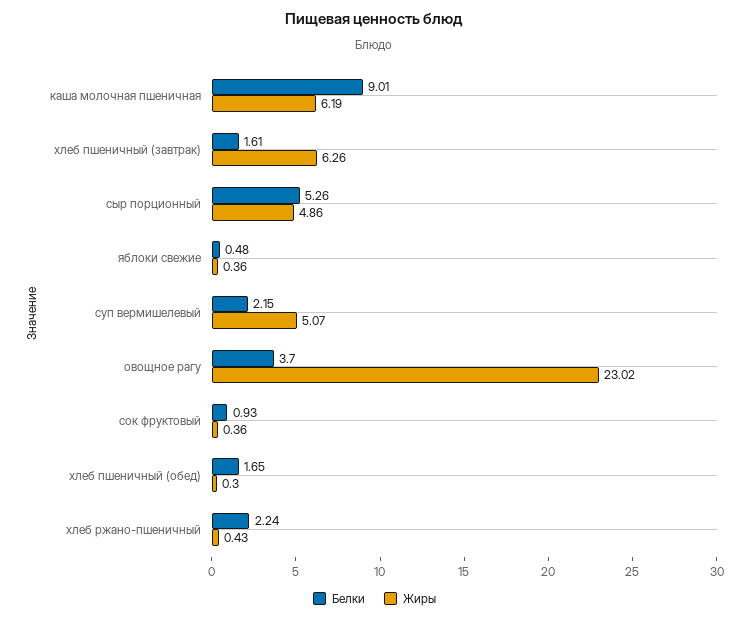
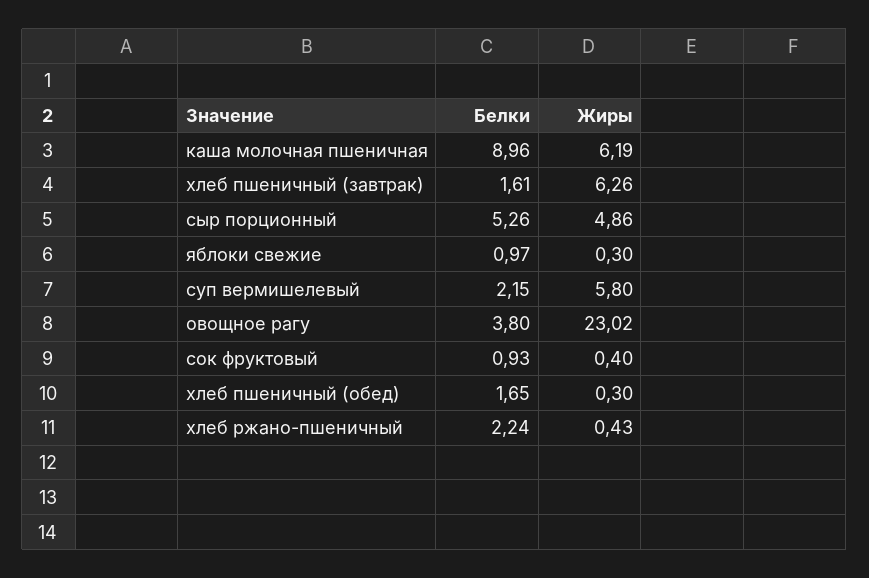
  {
    "Белки": {
-     "каша молочная пшеничная": 9.01,
+     "каша молочная пшеничная": 8.96,
      "хлеб пшеничный (завтрак)": 1.61,
      "сыр порционный": 5.26,
-     "яблоки свежие": 0.48,
+     "яблоки свежие": 0.97,
      "суп вермишелевый": 2.15,
-     "овощное рагу": 3.7,
+     "овощное рагу": 3.8,
      "сок фруктовый": 0.93,
      "хлеб пшеничный (обед)": 1.65,
      "хлеб ржано-пшеничный": 2.24
    },
    "Жиры": {
      "каша молочная пшеничная": 6.19,
      "хлеб пшеничный (завтрак)": 6.26,
      "сыр порционный": 4.86,
-     "яблоки свежие": 0.36,
+     "яблоки свежие": 0.3,
-     "суп вермишелевый": 5.07,
+     "суп вермишелевый": 5.8,
      "овощное рагу": 23.02,
-     "сок фруктовый": 0.36,
+     "сок фруктовый": 0.4,
      "хлеб пшеничный (обед)": 0.3,
      "хлеб ржано-пшеничный": 0.43
    }
  }

